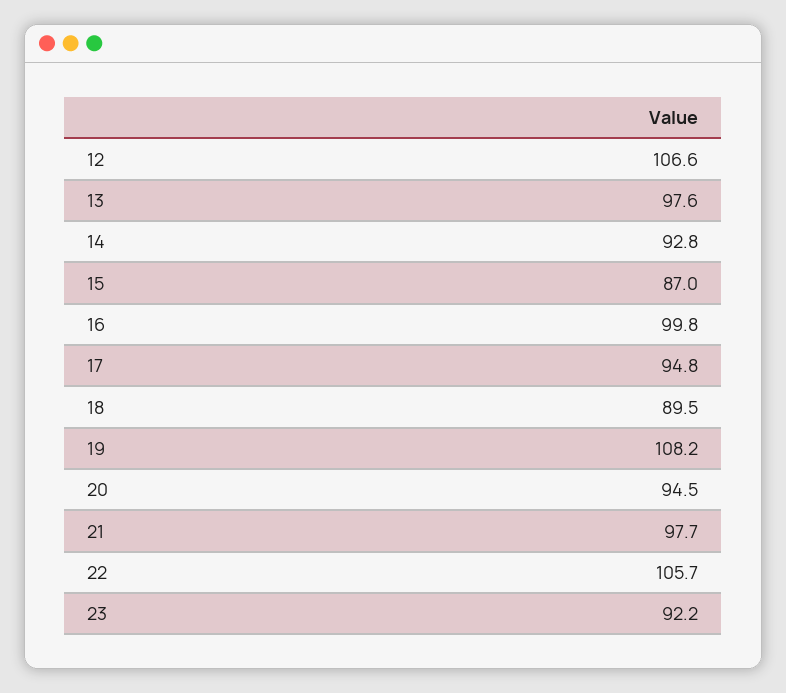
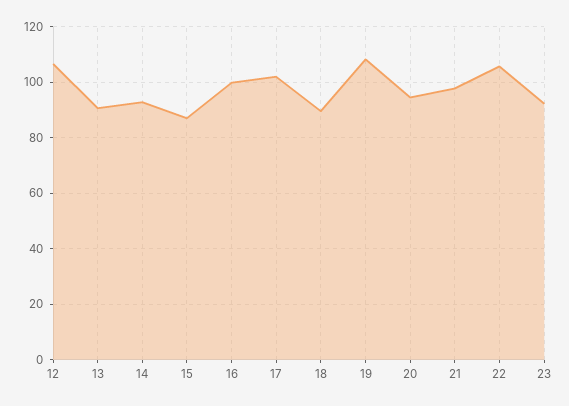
  {
    "12": 106.6,
-   "13": 97.6,
+   "13": 90,
    "14": 92.8,
    "15": 87,
    "16": 99.8,
-   "17": 94.8,
+   "17": 102.5,
    "18": 89.5,
    "19": 108.2,
    "20": 94.5,
    "21": 97.7,
    "22": 105.7,
    "23": 92.2
  }

